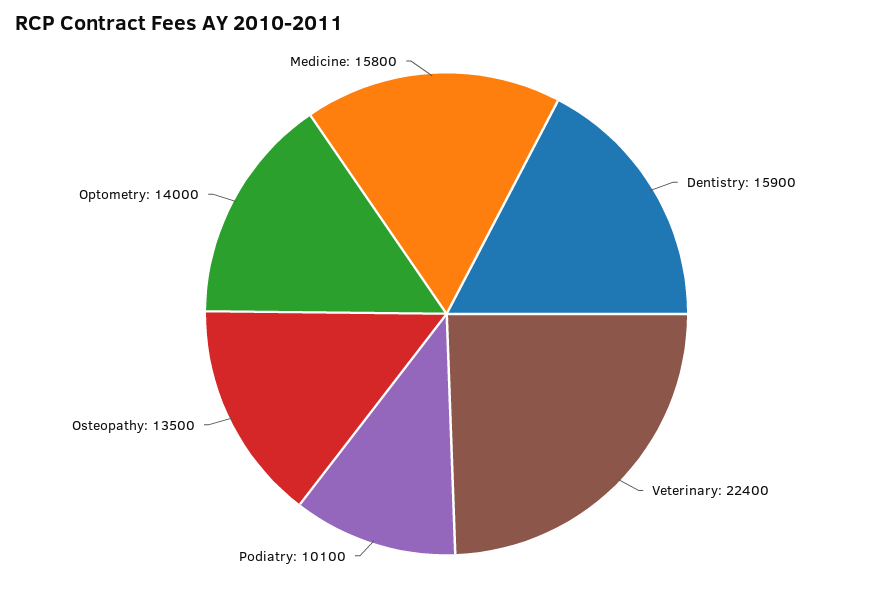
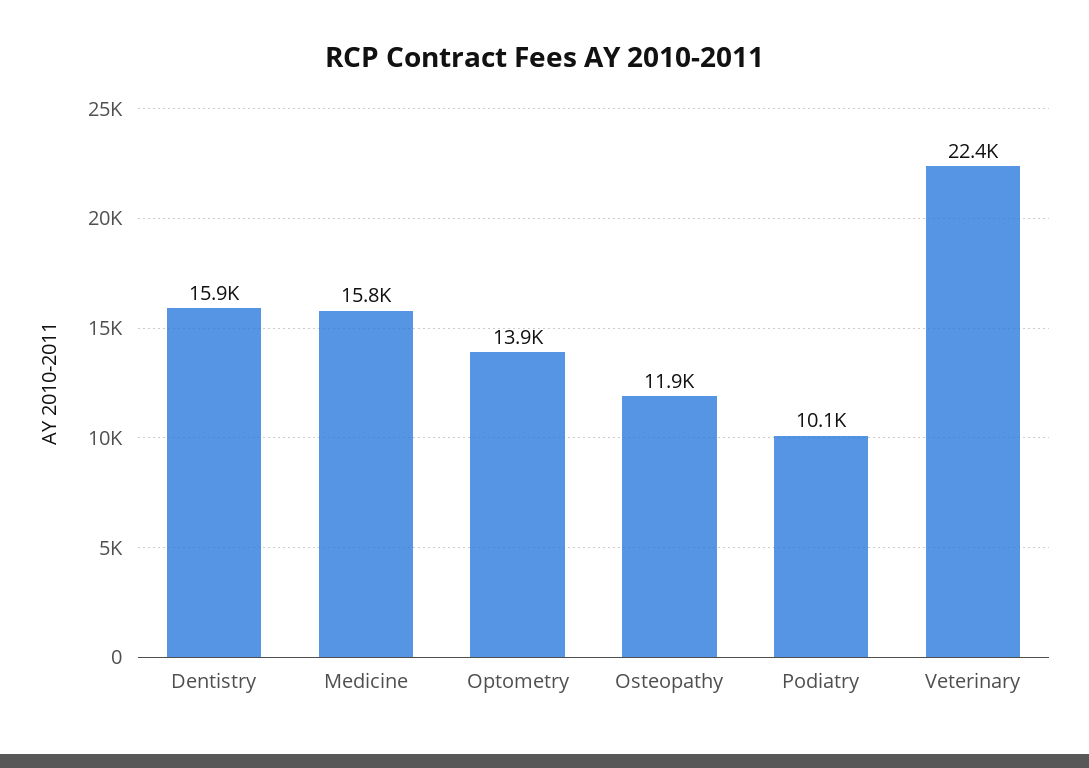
  {
    "Dentistry": 15900,
    "Veterinary": 22400,
    "Podiatry": 10100,
-   "Osteopathy": 13500,
+   "Osteopathy": 11900,
-   "Optometry": 14000,
+   "Optometry": 13900,
    "Medicine": 15800
  }

